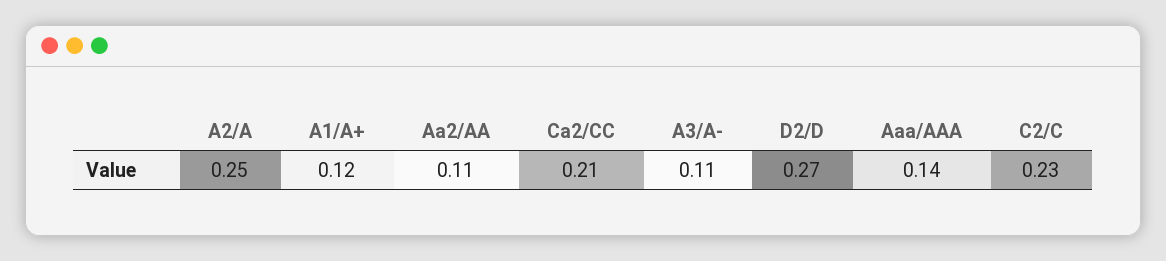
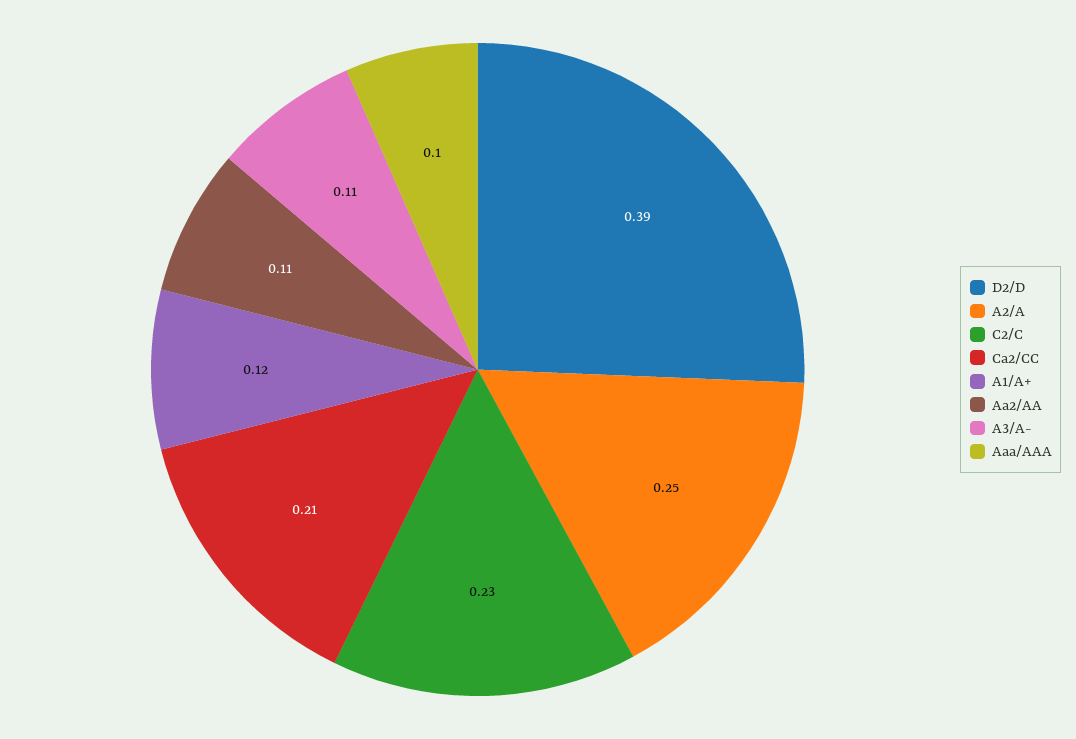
  {
    "A2/A": 0.25,
    "A1/A+": 0.12,
    "Aa2/AA": 0.11,
    "Ca2/CC": 0.21,
    "A3/A-": 0.11,
-   "D2/D": 0.27,
+   "D2/D": 0.39,
-   "Aaa/AAA": 0.14,
+   "Aaa/AAA": 0.1,
    "C2/C": 0.23
  }

